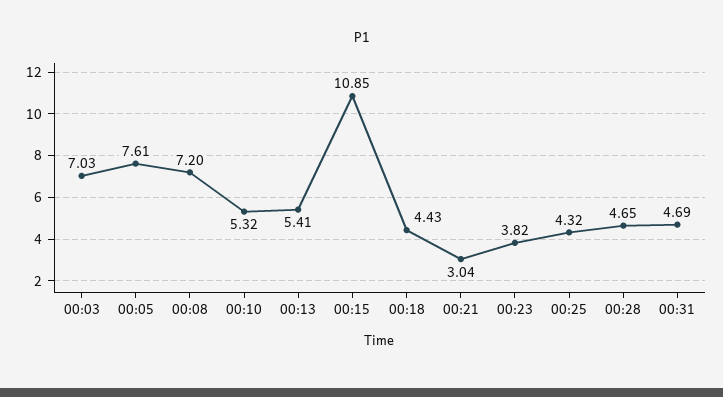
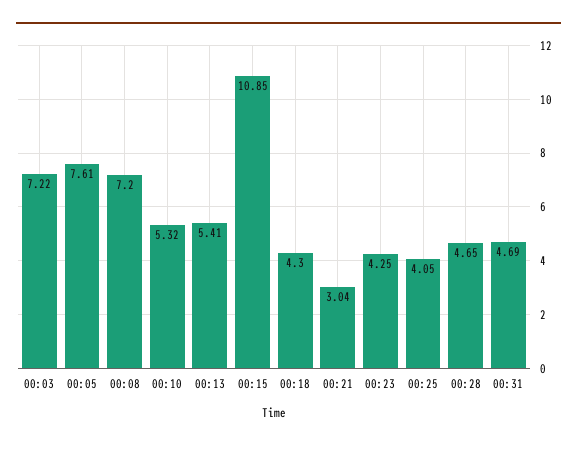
  {
-   "00:03": 7.03,
+   "00:03": 7.22,
    "00:05": 7.61,
    "00:08": 7.2,
    "00:10": 5.32,
    "00:13": 5.41,
    "00:15": 10.85,
-   "00:18": 4.43,
+   "00:18": 4.3,
    "00:21": 3.04,
-   "00:23": 3.82,
+   "00:23": 4.25,
-   "00:25": 4.32,
+   "00:25": 4.05,
    "00:28": 4.65,
    "00:31": 4.69
  }

